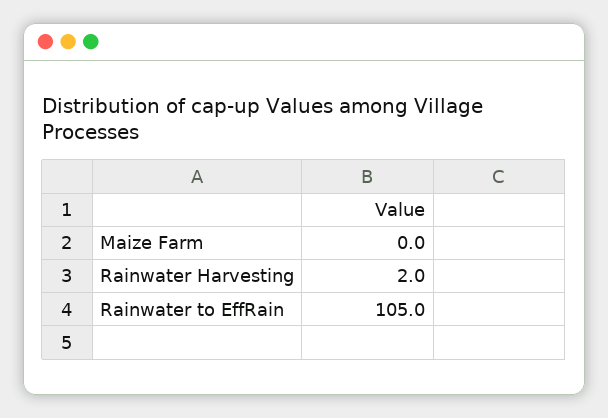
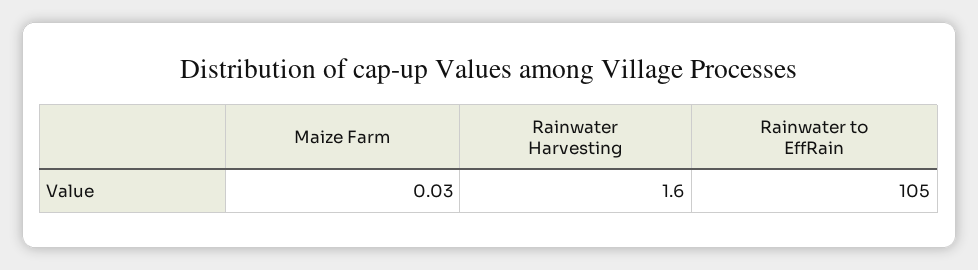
  {
    "Maize Farm": 0.03,
-   "Rainwater Harvesting": 2,
+   "Rainwater Harvesting": 1.6,
    "Rainwater to EffRain": 105
  }

